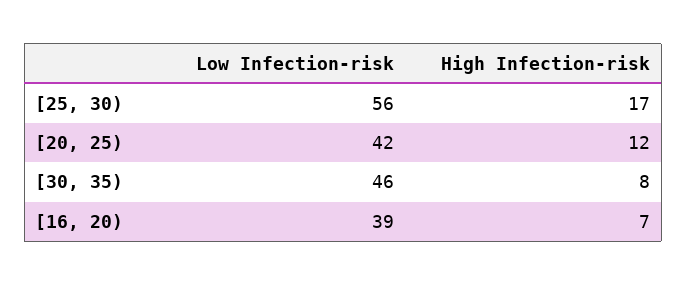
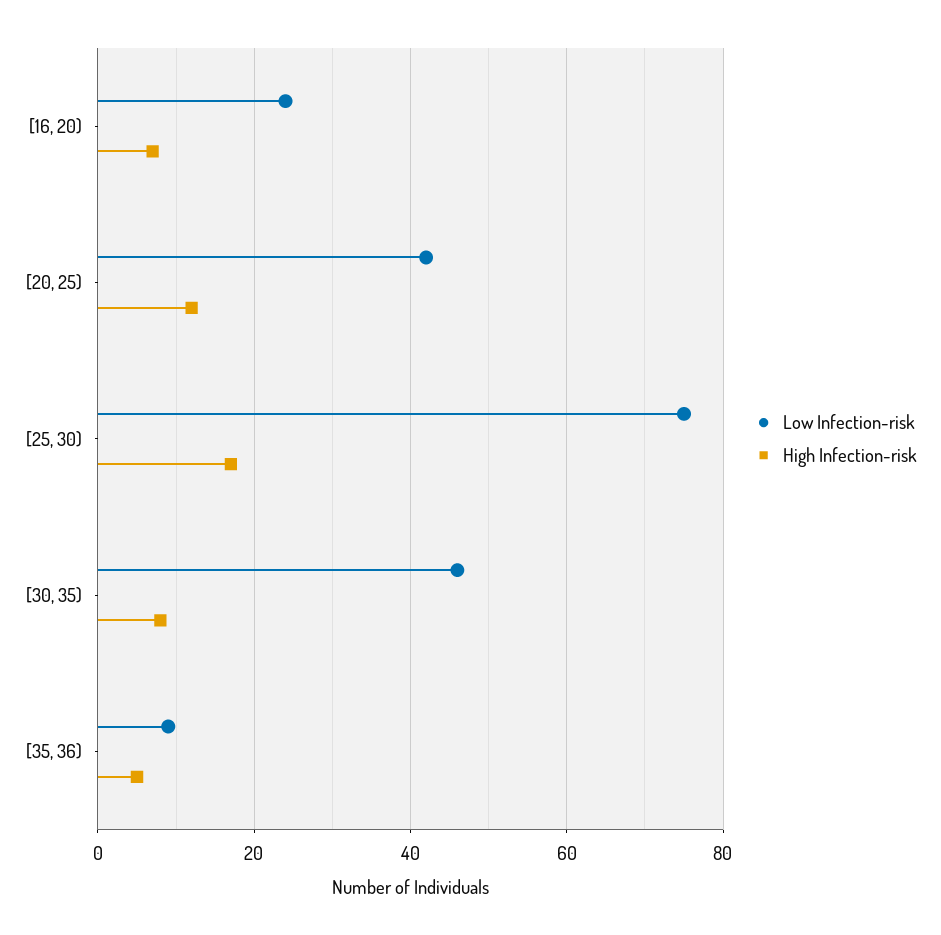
  {
    "Low Infection-risk": {
-     "[25, 30)": 56,
+     "[25, 30)": 75,
      "[20, 25)": 42,
      "[30, 35)": 46,
-     "[16, 20)": 39
+     "[16, 20)": 25,
+     "[35, 36)": 10
    },
    "High Infection-risk": {
      "[25, 30)": 17,
      "[20, 25)": 12,
      "[30, 35)": 8,
-     "[16, 20)": 7
+     "[16, 20)": 7,
+     "[35, 36)": 5
    }
  }

